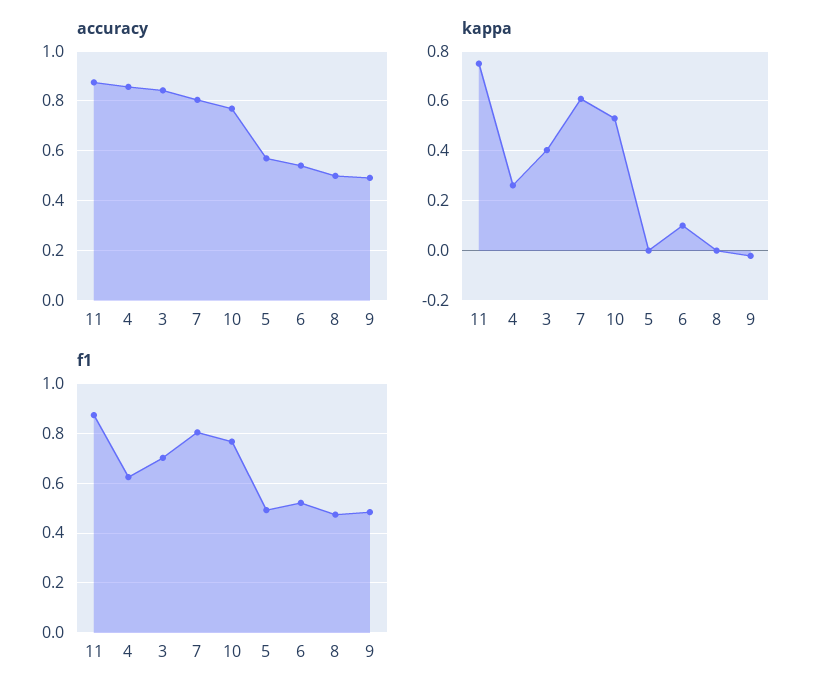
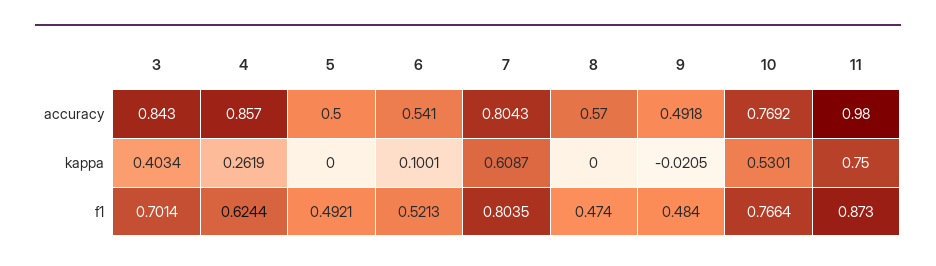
  {
    "accuracy": {
-     "11": 0.875,
+     "11": 0.98,
      "4": 0.857,
      "3": 0.843,
      "7": 0.8043,
      "10": 0.7692,
-     "5": 0.575,
+     "5": 0.5,
      "6": 0.541,
-     "8": 0.5,
+     "8": 0.57,
      "9": 0.4918
    },
    "kappa": {
      "11": 0.75,
      "4": 0.2619,
      "3": 0.4034,
      "7": 0.6087,
      "10": 0.5301,
      "5": 0,
      "6": 0.1001,
      "8": 0,
      "9": -0.0205
    },
    "f1": {
      "11": 0.873,
      "4": 0.6244,
      "3": 0.7014,
      "7": 0.8035,
      "10": 0.7664,
      "5": 0.4921,
      "6": 0.5213,
      "8": 0.474,
      "9": 0.484
    }
  }

